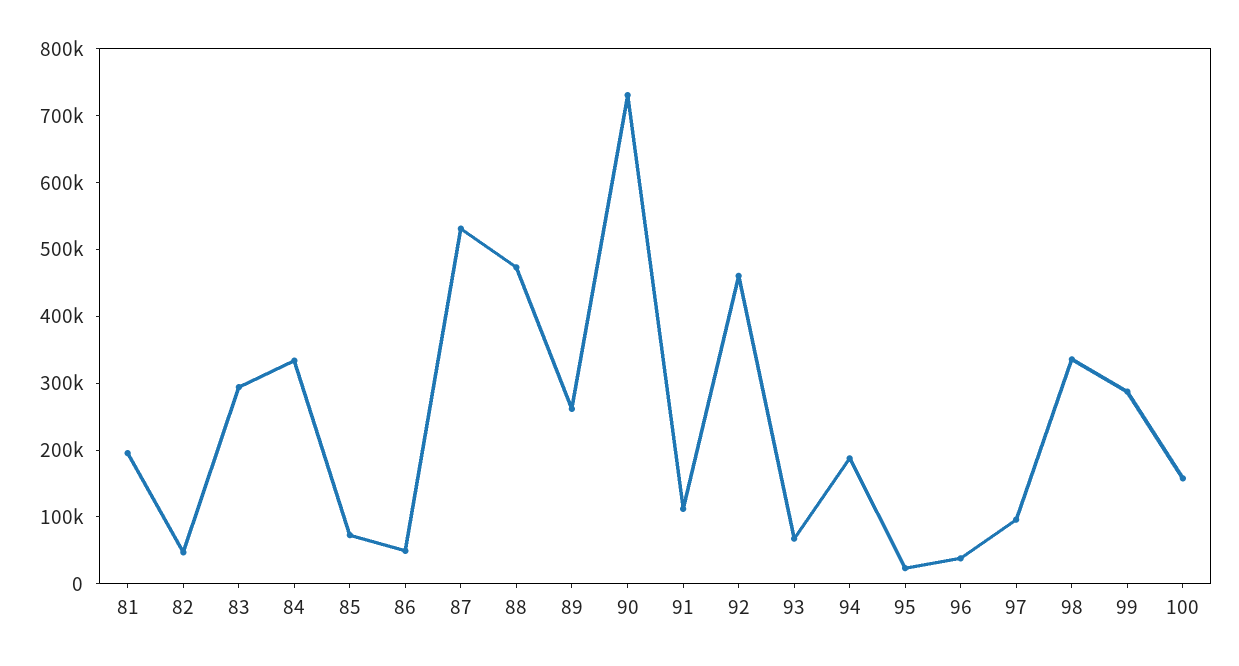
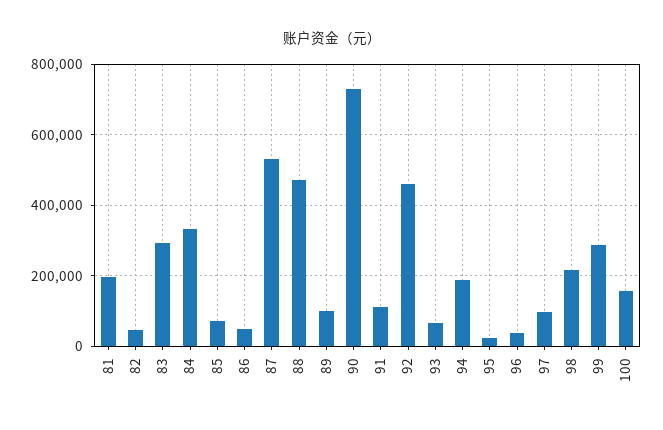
  {
    "81": 200000,
    "82": 40000,
    "83": 300000,
    "84": 340000,
    "85": 80000,
    "86": 40000,
    "87": 540000,
    "88": 480000,
-   "89": 260000,
+   "89": 100000,
    "90": 740000,
    "91": 120000,
    "92": 460000,
    "93": 60000,
    "94": 180000,
    "95": 20000,
    "96": 40000,
    "97": 100000,
-   "98": 340000,
+   "98": 220000,
    "99": 280000,
    "100": 160000
  }

